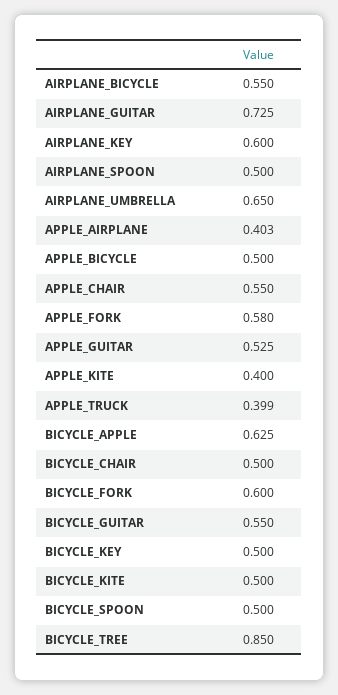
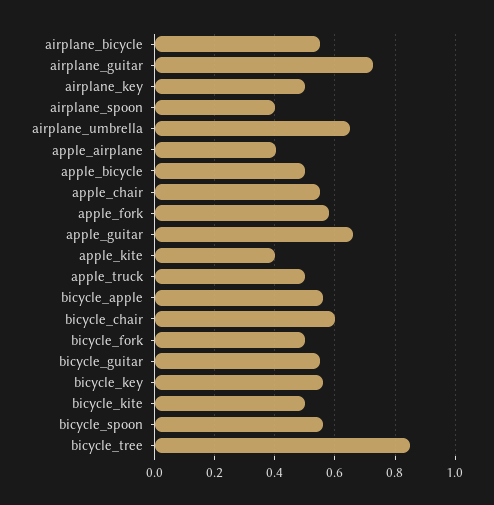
  {
    "AIRPLANE_BICYCLE": 0.55,
    "AIRPLANE_GUITAR": 0.725,
-   "AIRPLANE_KEY": 0.6,
+   "AIRPLANE_KEY": 0.5,
-   "AIRPLANE_SPOON": 0.5,
+   "AIRPLANE_SPOON": 0.4,
    "AIRPLANE_UMBRELLA": 0.65,
    "APPLE_AIRPLANE": 0.403,
    "APPLE_BICYCLE": 0.5,
    "APPLE_CHAIR": 0.55,
    "APPLE_FORK": 0.58,
-   "APPLE_GUITAR": 0.525,
+   "APPLE_GUITAR": 0.66,
    "APPLE_KITE": 0.4,
-   "APPLE_TRUCK": 0.399,
+   "APPLE_TRUCK": 0.5,
-   "BICYCLE_APPLE": 0.625,
+   "BICYCLE_APPLE": 0.56,
-   "BICYCLE_CHAIR": 0.5,
+   "BICYCLE_CHAIR": 0.6,
-   "BICYCLE_FORK": 0.6,
+   "BICYCLE_FORK": 0.5,
    "BICYCLE_GUITAR": 0.55,
-   "BICYCLE_KEY": 0.5,
+   "BICYCLE_KEY": 0.56,
    "BICYCLE_KITE": 0.5,
-   "BICYCLE_SPOON": 0.5,
+   "BICYCLE_SPOON": 0.56,
    "BICYCLE_TREE": 0.85
  }

